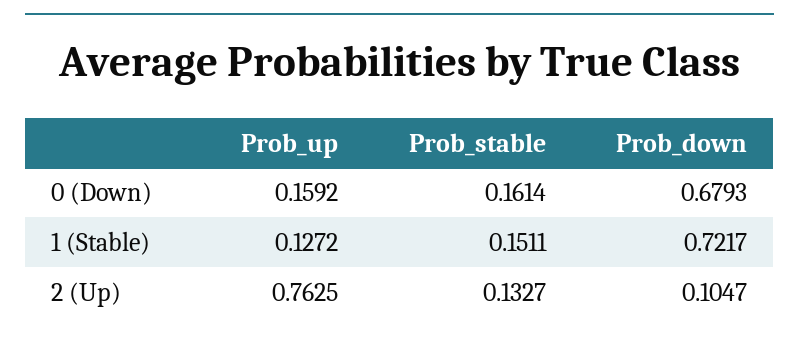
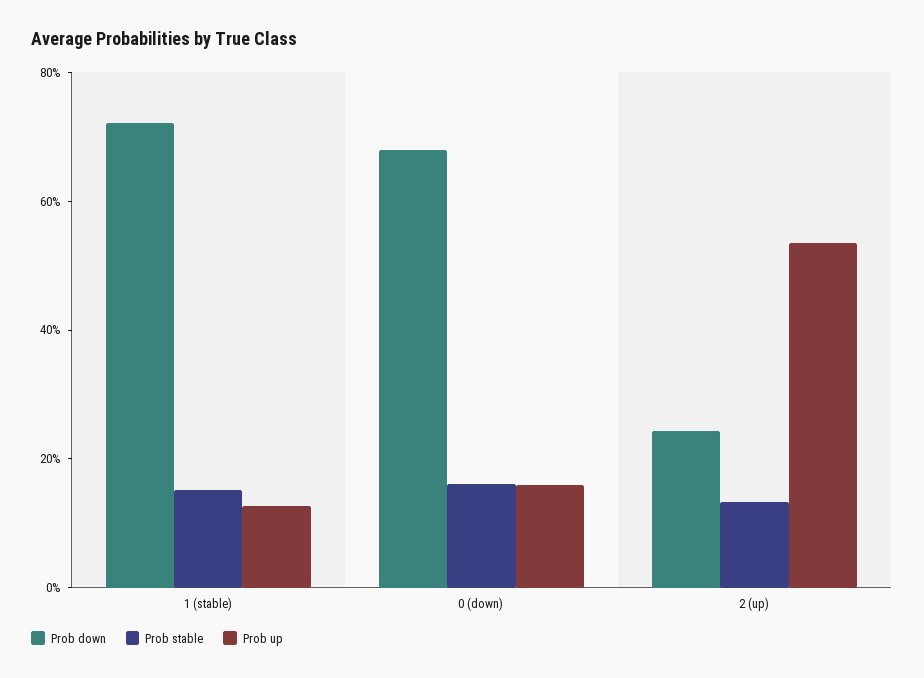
  {
    "Prob_up": {
      "0 (Down)": 0.1592,
      "1 (Stable)": 0.1272,
-     "2 (Up)": 0.7625
+     "2 (Up)": 0.55
    },
    "Prob_stable": {
      "0 (Down)": 0.1614,
      "1 (Stable)": 0.1511,
      "2 (Up)": 0.1327
    },
    "Prob_down": {
      "0 (Down)": 0.6793,
      "1 (Stable)": 0.7217,
-     "2 (Up)": 0.1047
+     "2 (Up)": 0.25
    }
  }

